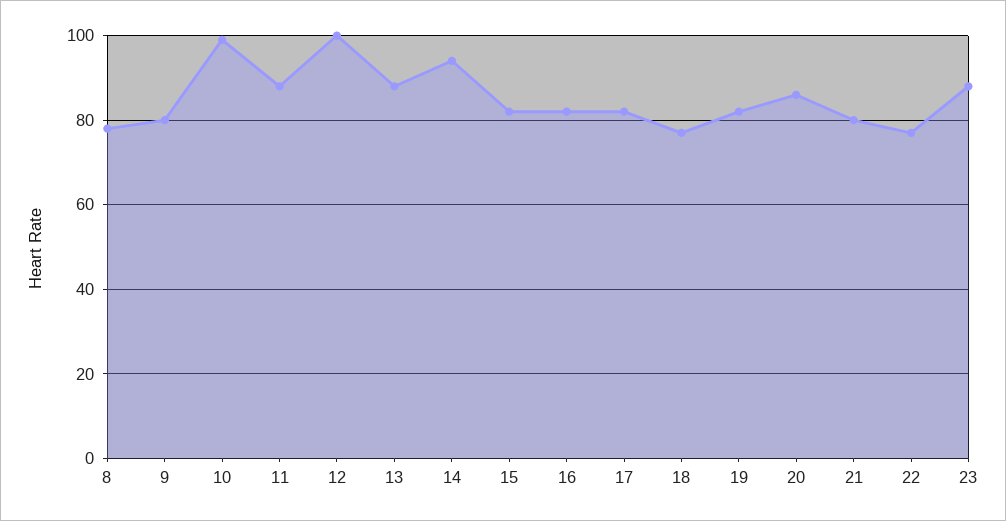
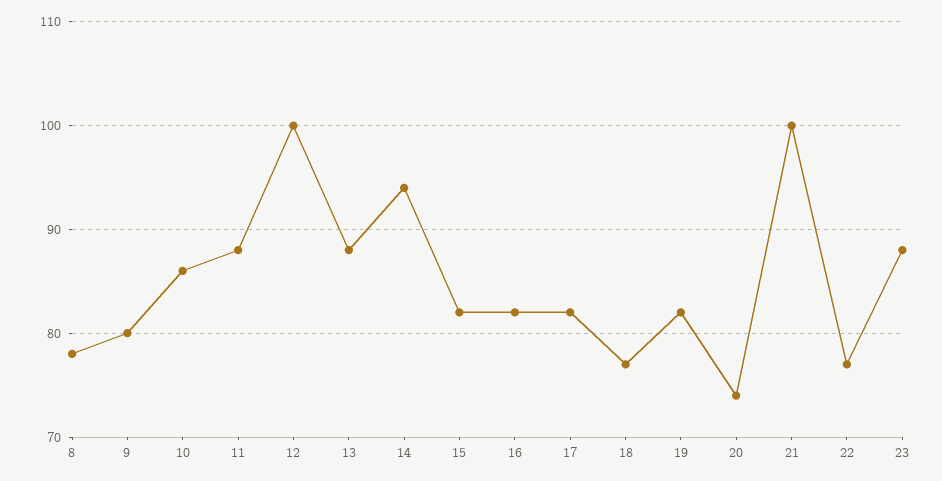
  {
    "8": 78,
    "9": 80,
-   "10": 100,
+   "10": 86,
    "11": 88,
    "12": 100,
    "13": 88,
    "14": 94,
    "15": 82,
    "16": 82,
    "17": 82,
    "18": 77,
    "19": 82,
-   "20": 85,
+   "20": 74,
-   "21": 80,
+   "21": 100,
    "22": 77,
    "23": 88
  }

